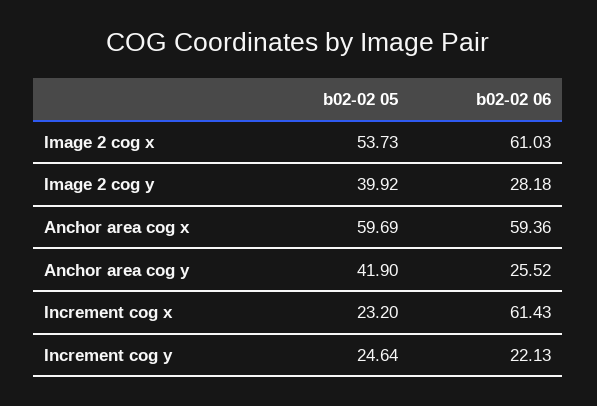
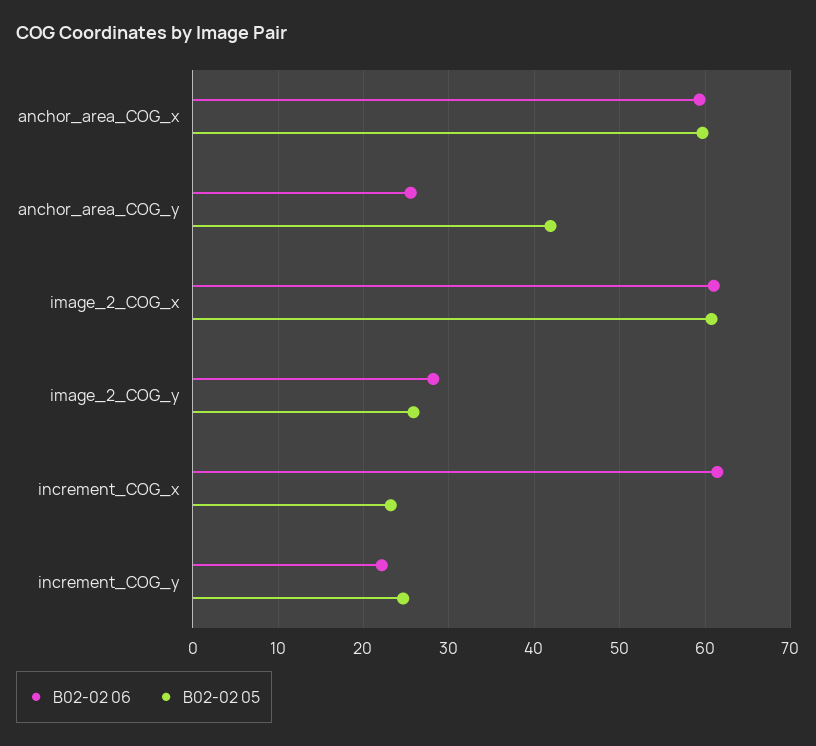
  {
    "b02-02 05": {
-     "Image 2 cog x": 53.73,
+     "Image 2 cog x": 61,
-     "Image 2 cog y": 39.92,
+     "Image 2 cog y": 26,
      "Anchor area cog x": 59.69,
      "Anchor area cog y": 41.9,
      "Increment cog x": 23.2,
      "Increment cog y": 24.64
    },
    "b02-02 06": {
      "Image 2 cog x": 61.03,
      "Image 2 cog y": 28.18,
      "Anchor area cog x": 59.36,
      "Anchor area cog y": 25.52,
      "Increment cog x": 61.43,
      "Increment cog y": 22.13
    }
  }

